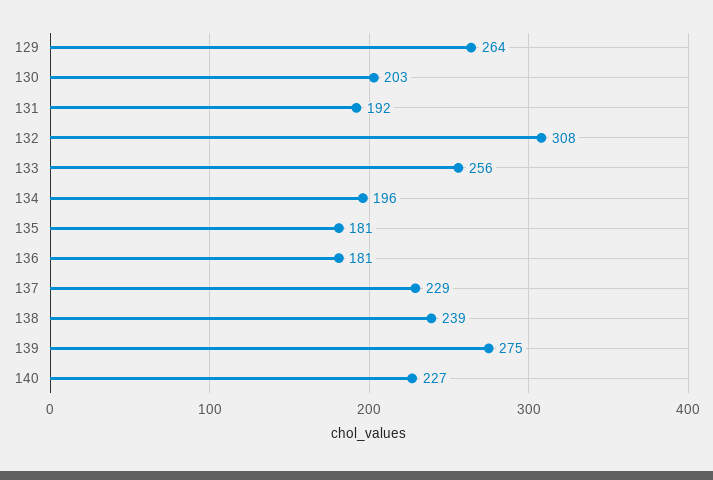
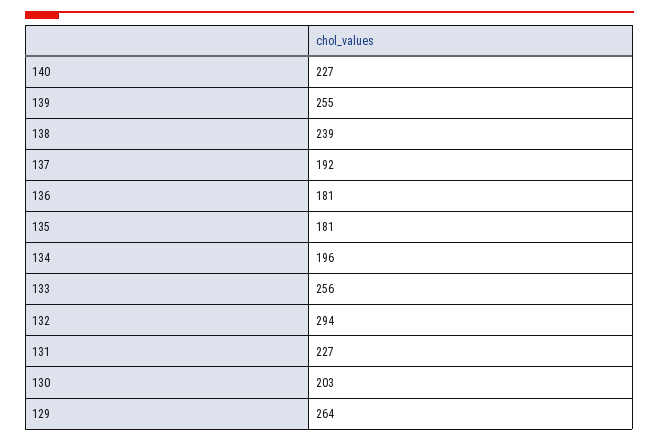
  {
    "129": 264,
    "130": 203,
-   "131": 192,
+   "131": 227,
-   "132": 308,
+   "132": 294,
    "133": 256,
    "134": 196,
    "135": 181,
    "136": 181,
-   "137": 229,
+   "137": 192,
    "138": 239,
-   "139": 275,
+   "139": 255,
    "140": 227
  }

